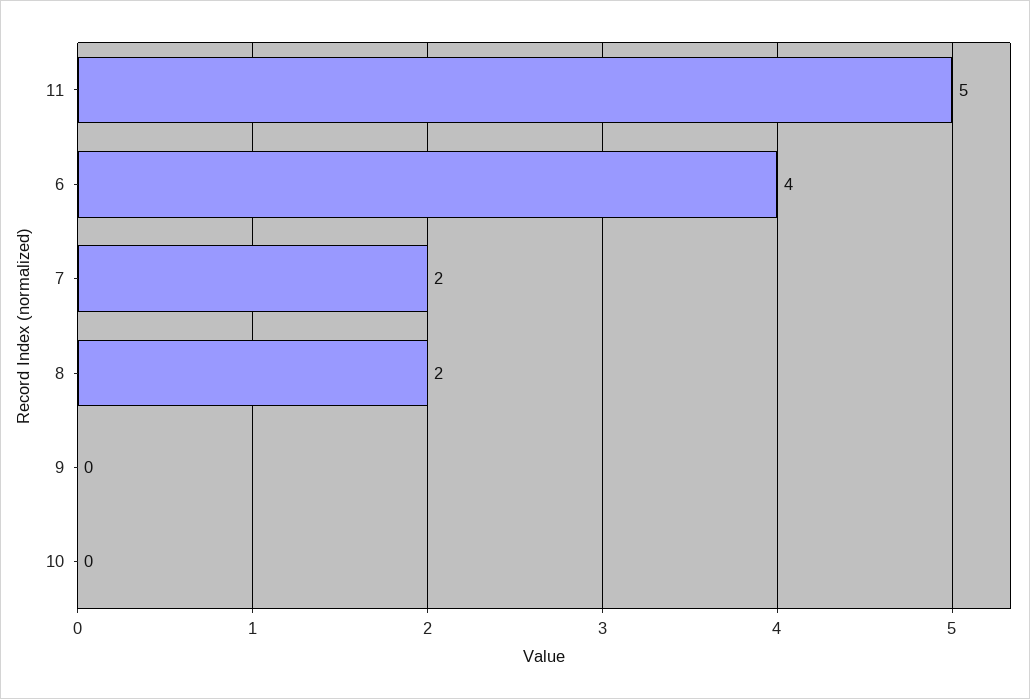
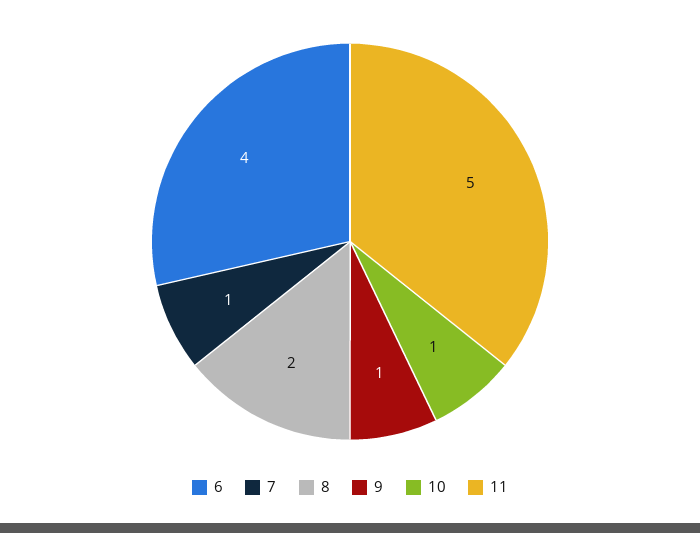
  {
    "11": 5,
    "6": 4,
-   "7": 2,
+   "7": 1,
    "8": 2,
-   "9": 0,
+   "9": 1,
-   "10": 0
+   "10": 1
  }

